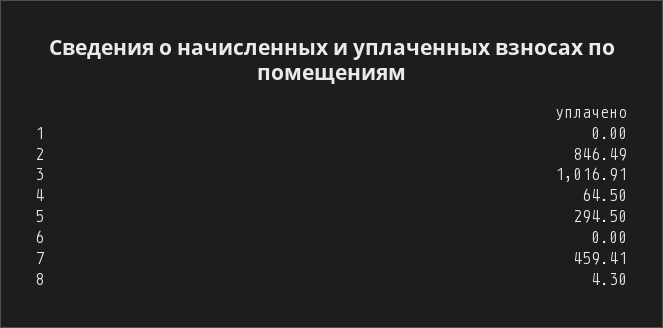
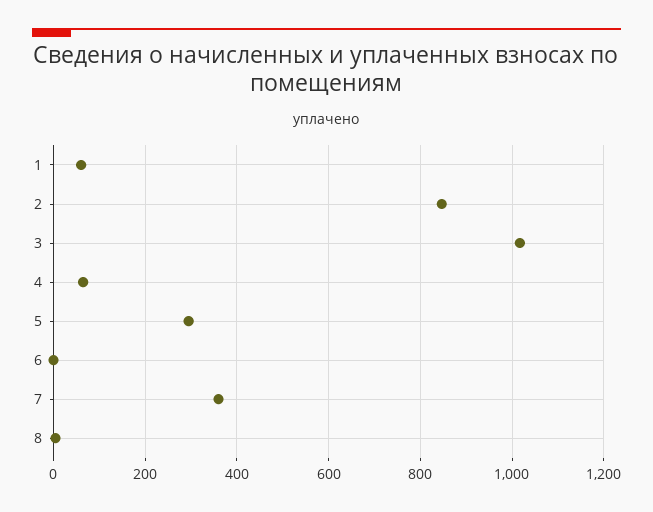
  {
-   "1": 0,
+   "1": 60,
    "2": 846.49,
    "3": 1016.91,
    "4": 64.5,
    "5": 294.5,
    "6": 0,
-   "7": 459.41,
+   "7": 360,
    "8": 4.3
  }

